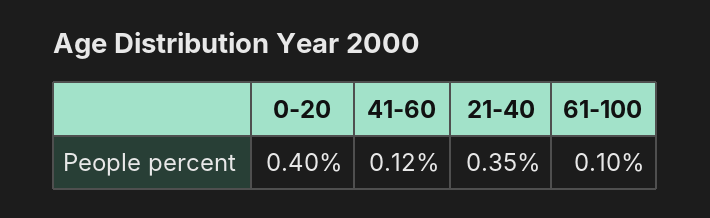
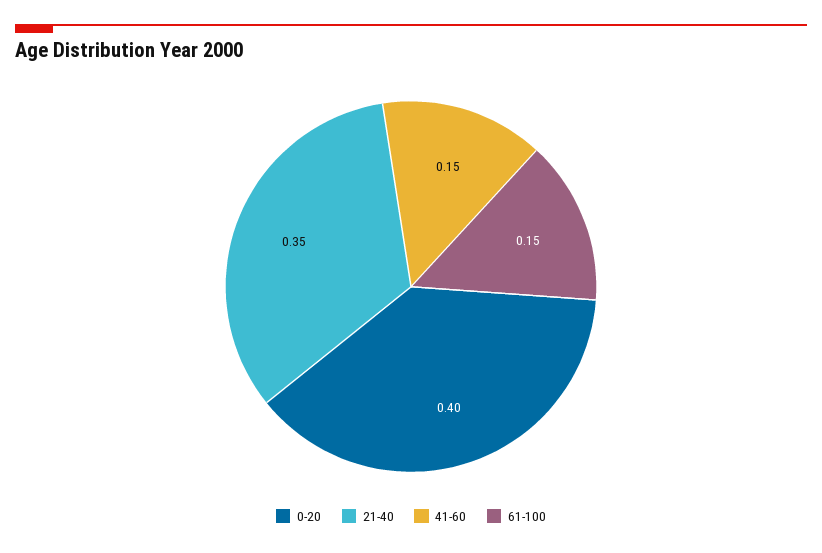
  {
    "0-20": 0.4,
-   "41-60": 0.12,
+   "41-60": 0.15,
    "21-40": 0.35,
-   "61-100": 0.1
+   "61-100": 0.15
  }

